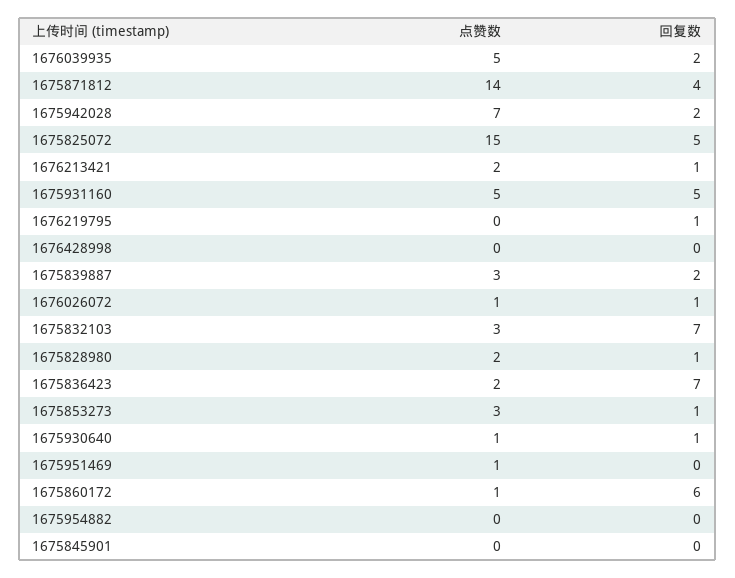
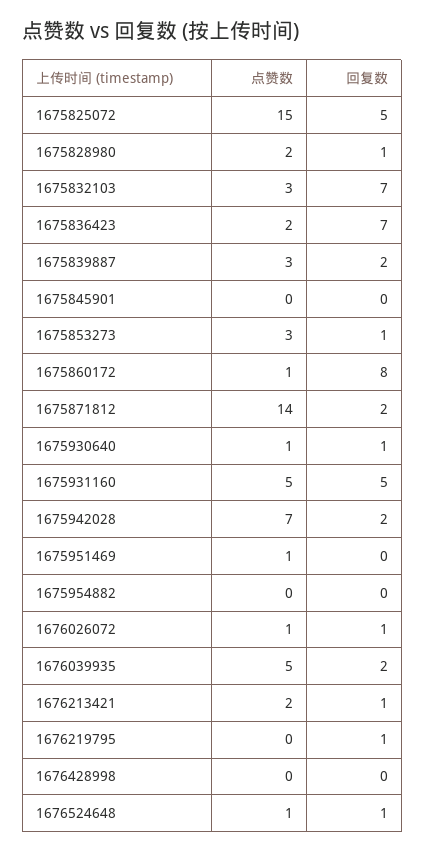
  {
    "点赞数": {
      "1676039935": 5,
      "1675871812": 14,
      "1675942028": 7,
      "1675825072": 15,
      "1676213421": 2,
      "1675931160": 5,
      "1676219795": 0,
      "1676428998": 0,
      "1675839887": 3,
      "1676026072": 1,
      "1675832103": 3,
      "1675828980": 2,
      "1675836423": 2,
      "1675853273": 3,
      "1675930640": 1,
      "1675951469": 1,
      "1675860172": 1,
      "1675954882": 0,
-     "1675845901": 0
+     "1675845901": 0,
+     "1676524648": 1
    },
    "回复数": {
      "1676039935": 2,
-     "1675871812": 4,
+     "1675871812": 2,
      "1675942028": 2,
      "1675825072": 5,
      "1676213421": 1,
      "1675931160": 5,
      "1676219795": 1,
      "1676428998": 0,
      "1675839887": 2,
      "1676026072": 1,
      "1675832103": 7,
      "1675828980": 1,
      "1675836423": 7,
      "1675853273": 1,
      "1675930640": 1,
      "1675951469": 0,
-     "1675860172": 6,
+     "1675860172": 8,
      "1675954882": 0,
-     "1675845901": 0
+     "1675845901": 0,
+     "1676524648": 1
    }
  }

